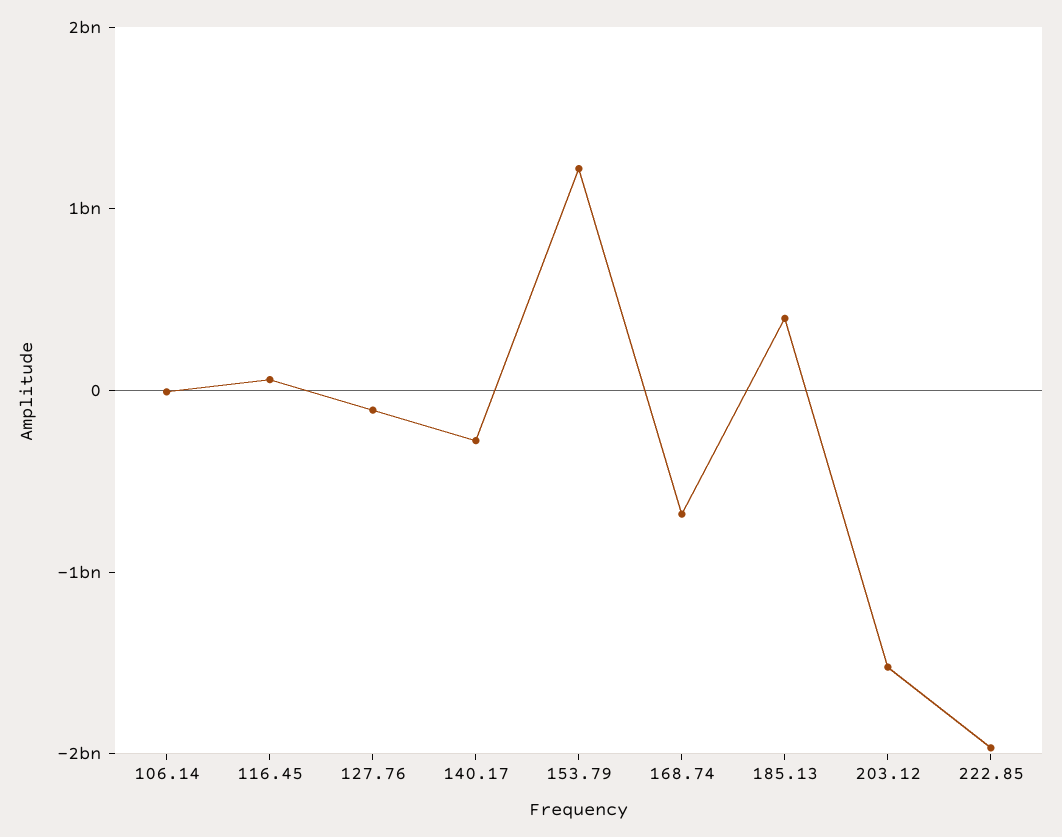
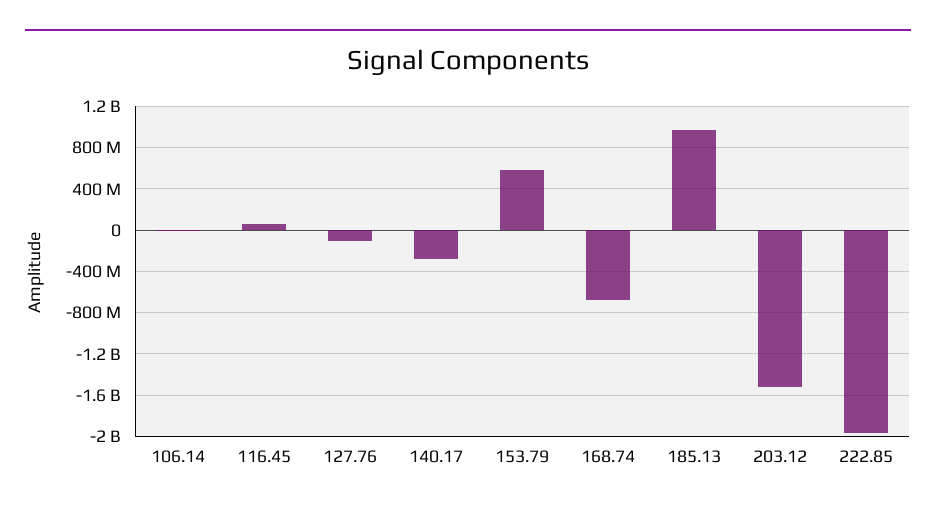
  {
    "106.14": 0,
    "116.45": 100000000,
    "127.76": -100000000,
    "140.17": -300000000,
-   "153.79": 1200000000,
+   "153.79": 600000000,
    "168.74": -700000000,
-   "185.13": 400000000,
+   "185.13": 1000000000,
    "203.12": -1500000000,
    "222.85": -2000000000
  }

